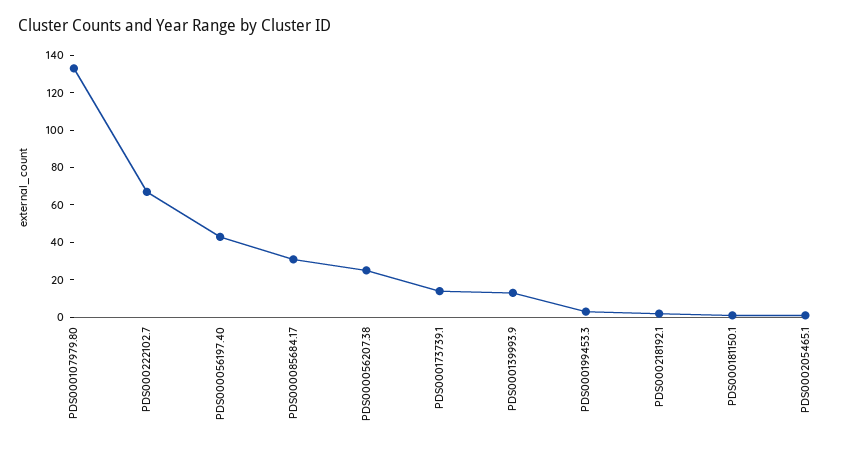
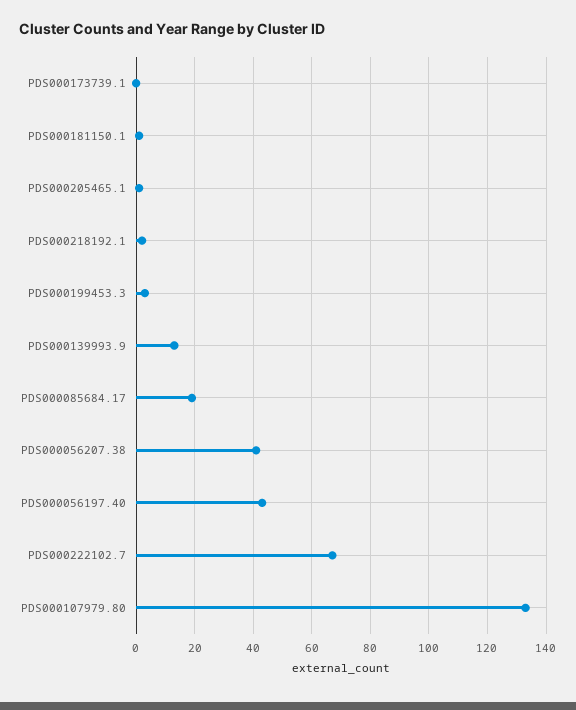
  {
    "PDS000107979.80": 135,
    "PDS000222102.7": 65,
    "PDS000056197.40": 45,
-   "PDS000085684.17": 30,
+   "PDS000085684.17": 20,
-   "PDS000056207.38": 25,
+   "PDS000056207.38": 40,
-   "PDS000173739.1": 15,
+   "PDS000173739.1": 0,
    "PDS000139993.9": 15,
    "PDS000199453.3": 5,
    "PDS000218192.1": 0,
    "PDS000181150.1": 0,
    "PDS000205465.1": 0
  }

